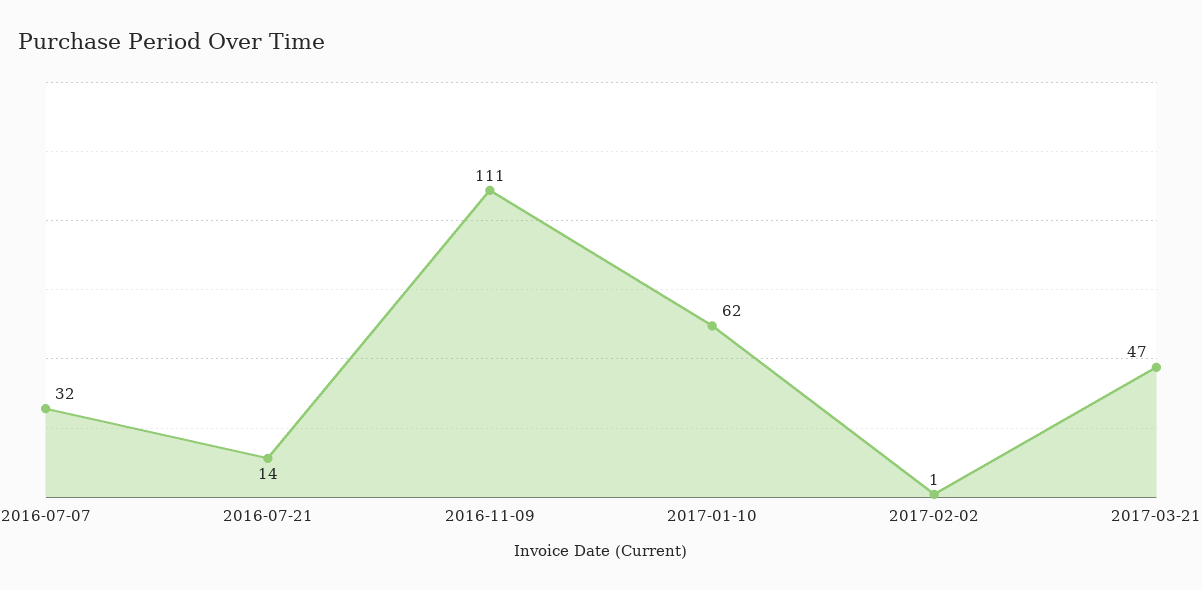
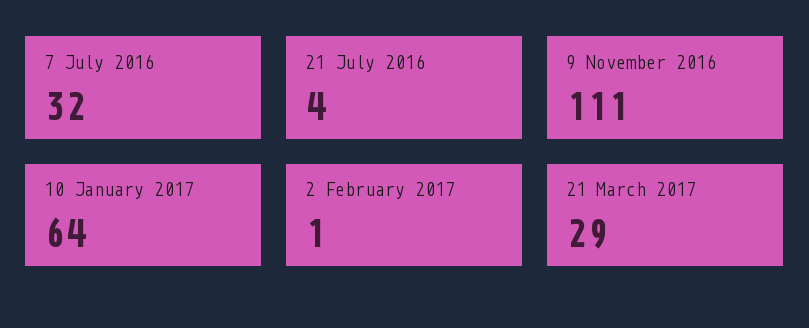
  {
    "2016-07-07": 32,
-   "2016-07-21": 14,
+   "2016-07-21": 4,
    "2016-11-09": 111,
-   "2017-01-10": 62,
+   "2017-01-10": 64,
    "2017-02-02": 1,
-   "2017-03-21": 47
+   "2017-03-21": 29
  }

